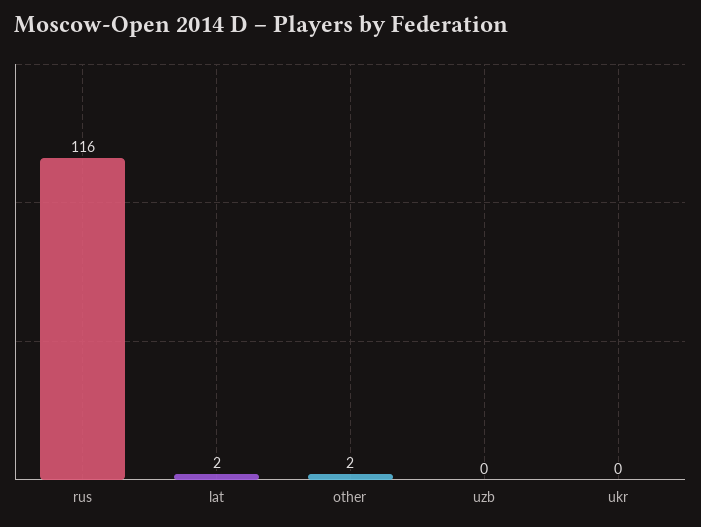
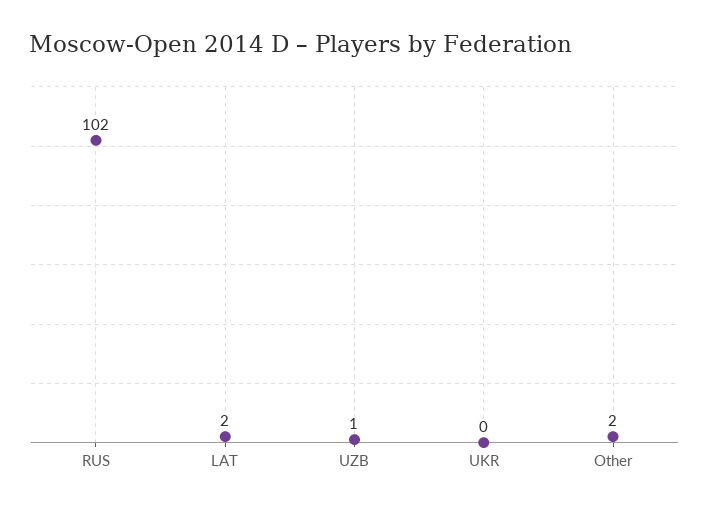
  {
-   "rus": 116,
+   "rus": 102,
    "lat": 2,
    "other": 2,
-   "uzb": 0,
+   "uzb": 1,
    "ukr": 0
  }

